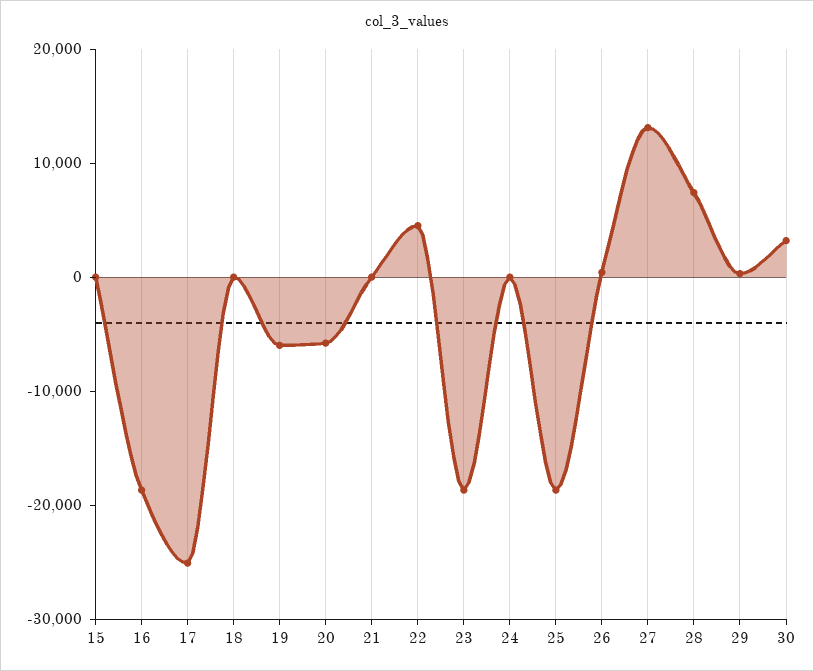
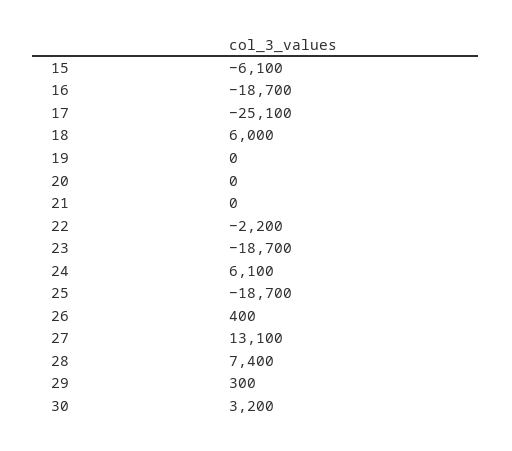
  {
-   "15": 0,
+   "15": -6100,
    "16": -18700,
    "17": -25100,
-   "18": 0,
+   "18": 6000,
-   "19": -6000,
+   "19": 0,
-   "20": -6000,
+   "20": 0,
    "21": 0,
-   "22": 4000,
+   "22": -2200,
    "23": -18700,
-   "24": 0,
+   "24": 6100,
    "25": -18700,
    "26": 400,
    "27": 13100,
    "28": 7400,
    "29": 300,
    "30": 3200
  }

